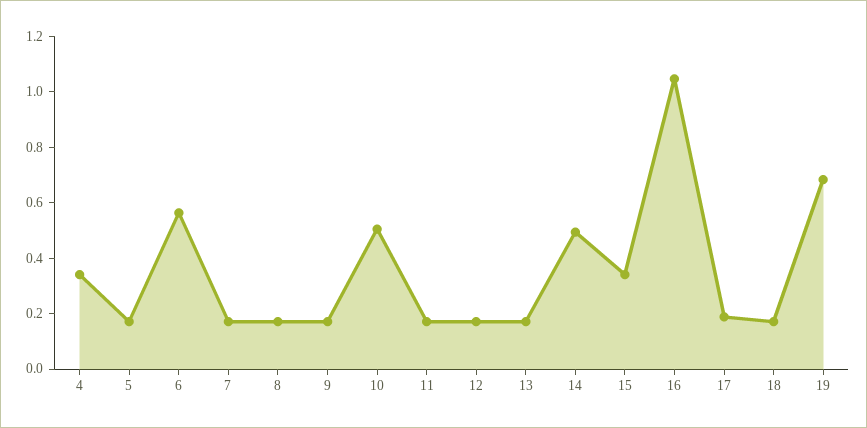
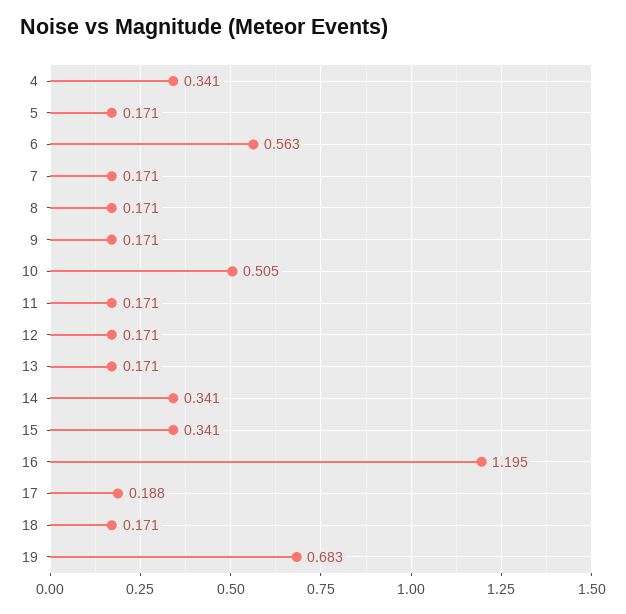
  {
    "4": 0.341,
    "5": 0.171,
    "6": 0.563,
    "7": 0.171,
    "8": 0.171,
    "9": 0.171,
    "10": 0.505,
    "11": 0.171,
    "12": 0.171,
    "13": 0.171,
-   "14": 0.5,
+   "14": 0.341,
    "15": 0.341,
-   "16": 1.05,
+   "16": 1.195,
    "17": 0.188,
    "18": 0.171,
    "19": 0.683
  }

